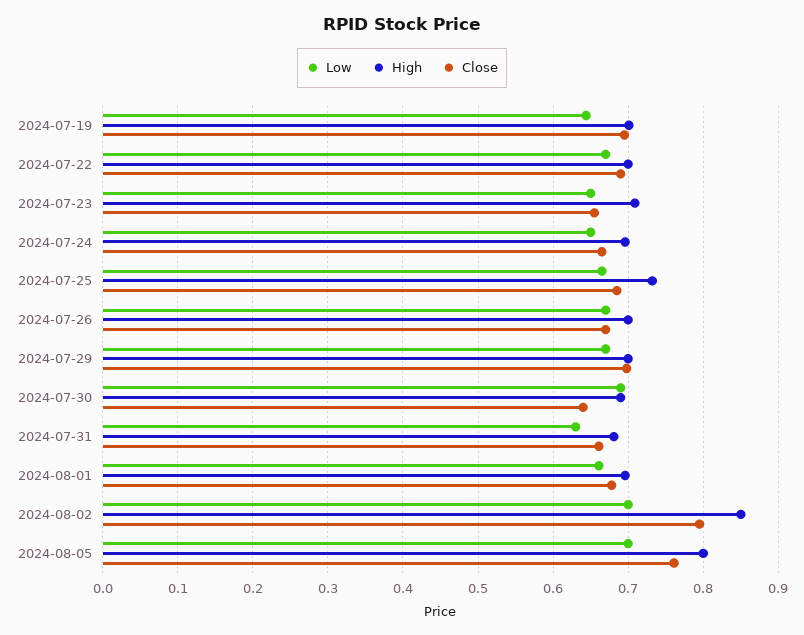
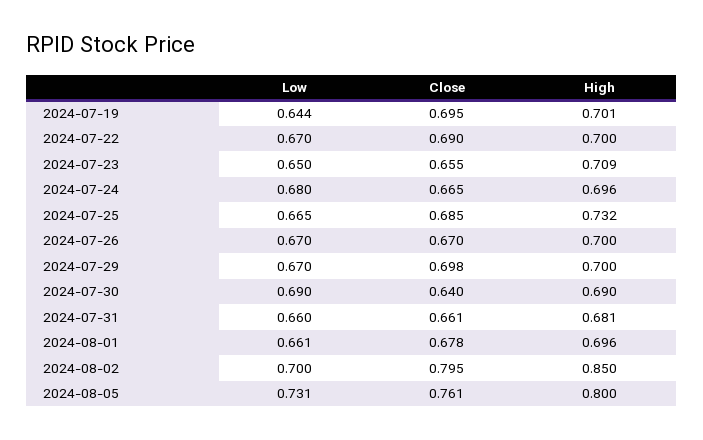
  {
    "Low": {
      "2024-07-19": 0.644,
      "2024-07-22": 0.67,
      "2024-07-23": 0.65,
-     "2024-07-24": 0.65,
+     "2024-07-24": 0.68,
      "2024-07-25": 0.665,
      "2024-07-26": 0.67,
      "2024-07-29": 0.67,
      "2024-07-30": 0.69,
-     "2024-07-31": 0.63,
+     "2024-07-31": 0.66,
      "2024-08-01": 0.661,
      "2024-08-02": 0.7,
-     "2024-08-05": 0.7
+     "2024-08-05": 0.731
    },
    "High": {
      "2024-07-19": 0.701,
      "2024-07-22": 0.7,
      "2024-07-23": 0.709,
      "2024-07-24": 0.696,
      "2024-07-25": 0.732,
      "2024-07-26": 0.7,
      "2024-07-29": 0.7,
      "2024-07-30": 0.69,
      "2024-07-31": 0.681,
      "2024-08-01": 0.696,
      "2024-08-02": 0.85,
      "2024-08-05": 0.8
    },
    "Close": {
      "2024-07-19": 0.695,
      "2024-07-22": 0.69,
      "2024-07-23": 0.655,
      "2024-07-24": 0.665,
      "2024-07-25": 0.685,
      "2024-07-26": 0.67,
      "2024-07-29": 0.698,
      "2024-07-30": 0.64,
      "2024-07-31": 0.661,
      "2024-08-01": 0.678,
      "2024-08-02": 0.795,
      "2024-08-05": 0.761
    }
  }

